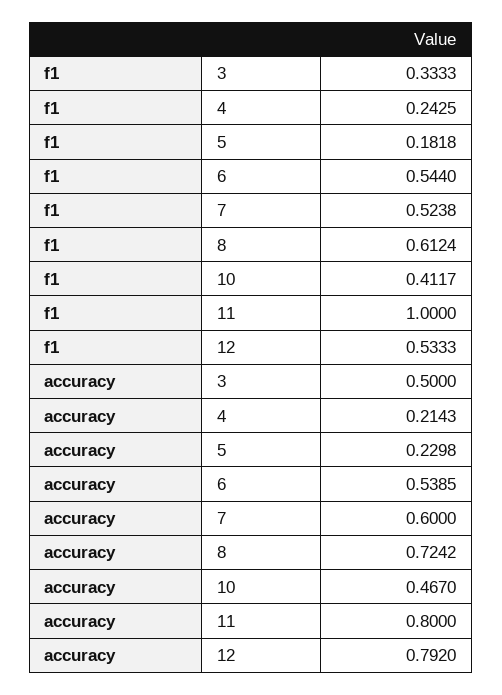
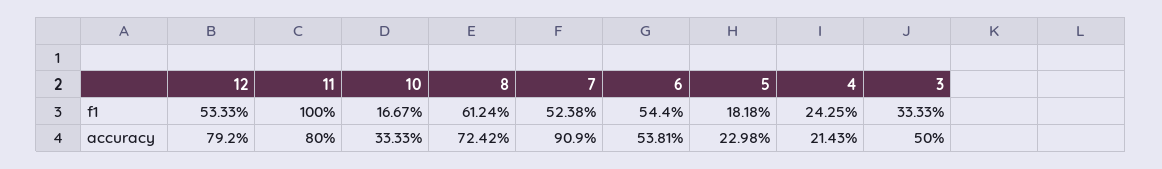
  {
    "f1": {
      "3": 0.3333,
      "4": 0.2425,
      "5": 0.1818,
      "6": 0.544,
      "7": 0.5238,
      "8": 0.6124,
-     "10": 0.4117,
+     "10": 0.1667,
      "11": 1,
      "12": 0.5333
    },
    "accuracy": {
      "3": 0.5,
      "4": 0.2143,
      "5": 0.2298,
-     "6": 0.5385,
+     "6": 0.5381,
-     "7": 0.6,
+     "7": 0.909,
      "8": 0.7242,
-     "10": 0.467,
+     "10": 0.3333,
      "11": 0.8,
      "12": 0.792
    }
  }

